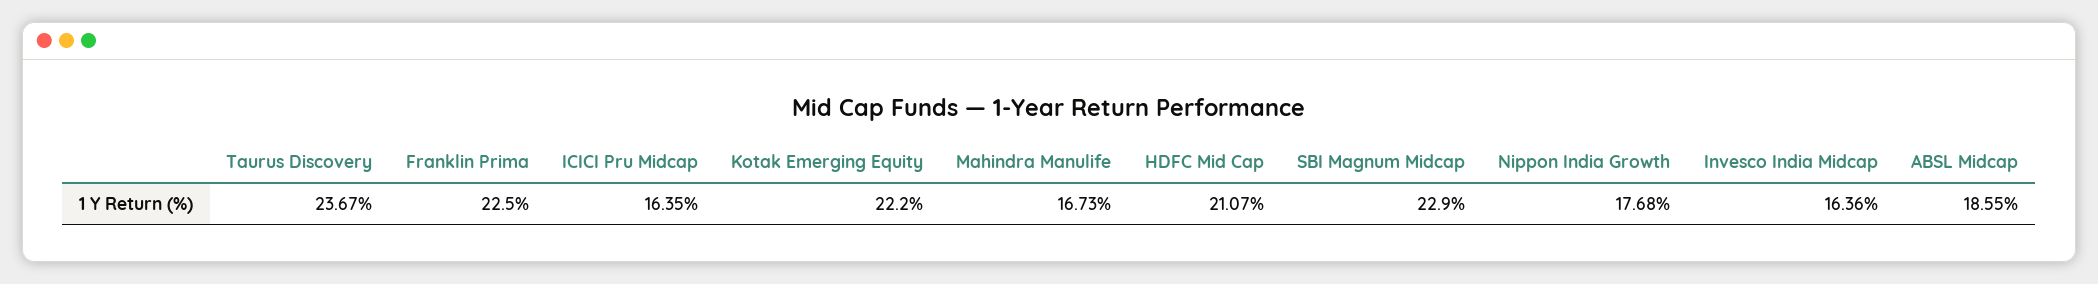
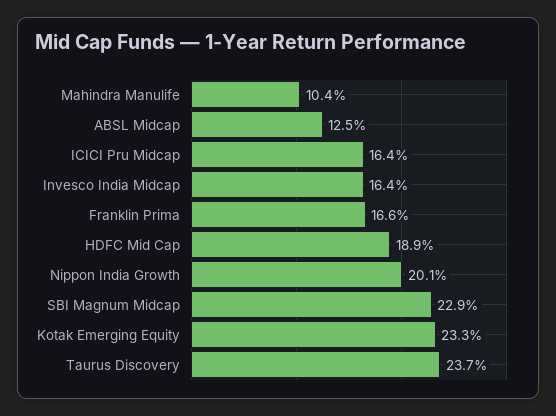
  {
    "Taurus Discovery": 23.67,
-   "Franklin Prima": 22.5,
+   "Franklin Prima": 16.6,
    "ICICI Pru Midcap": 16.35,
-   "Kotak Emerging Equity": 22.2,
+   "Kotak Emerging Equity": 23.3,
-   "Mahindra Manulife": 16.73,
+   "Mahindra Manulife": 10.4,
-   "HDFC Mid Cap": 21.07,
+   "HDFC Mid Cap": 18.9,
    "SBI Magnum Midcap": 22.9,
-   "Nippon India Growth": 17.68,
+   "Nippon India Growth": 20.1,
    "Invesco India Midcap": 16.36,
-   "ABSL Midcap": 18.55
+   "ABSL Midcap": 12.5
  }

